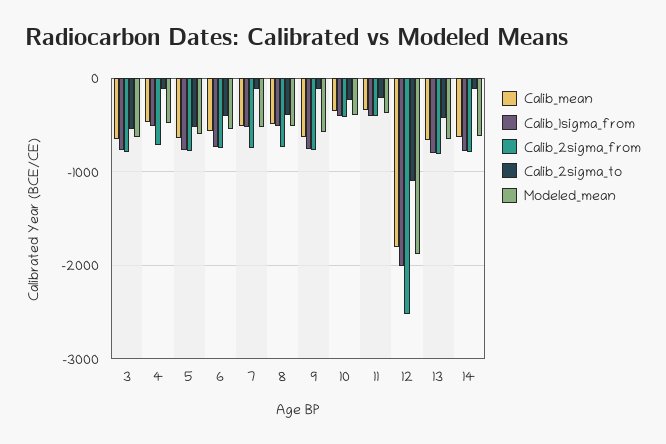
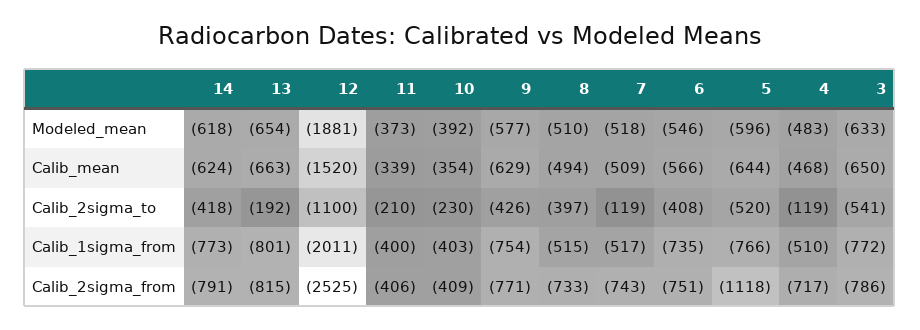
  {
    "Calib_mean": {
      "3": -650,
      "4": -468,
      "5": -644,
      "6": -566,
      "7": -509,
      "8": -494,
      "9": -629,
      "10": -354,
      "11": -339,
-     "12": -1800,
+     "12": -1520,
      "13": -663,
      "14": -624
    },
    "Calib_1sigma_from": {
      "3": -772,
      "4": -510,
      "5": -766,
      "6": -735,
      "7": -517,
      "8": -515,
      "9": -754,
      "10": -403,
      "11": -400,
      "12": -2011,
      "13": -801,
      "14": -773
    },
    "Calib_2sigma_from": {
      "3": -786,
      "4": -717,
-     "5": -800,
+     "5": -1118,
      "6": -751,
      "7": -743,
      "8": -733,
      "9": -771,
      "10": -409,
      "11": -406,
      "12": -2525,
      "13": -815,
      "14": -791
    },
    "Calib_2sigma_to": {
      "3": -541,
      "4": -119,
      "5": -520,
      "6": -408,
      "7": -119,
      "8": -397,
-     "9": -100,
+     "9": -426,
      "10": -230,
      "11": -210,
      "12": -1100,
-     "13": -400,
+     "13": -192,
-     "14": -100
+     "14": -418
    },
    "Modeled_mean": {
      "3": -633,
      "4": -483,
      "5": -596,
      "6": -546,
      "7": -518,
      "8": -510,
      "9": -577,
      "10": -392,
      "11": -373,
      "12": -1881,
      "13": -654,
      "14": -618
    }
  }

